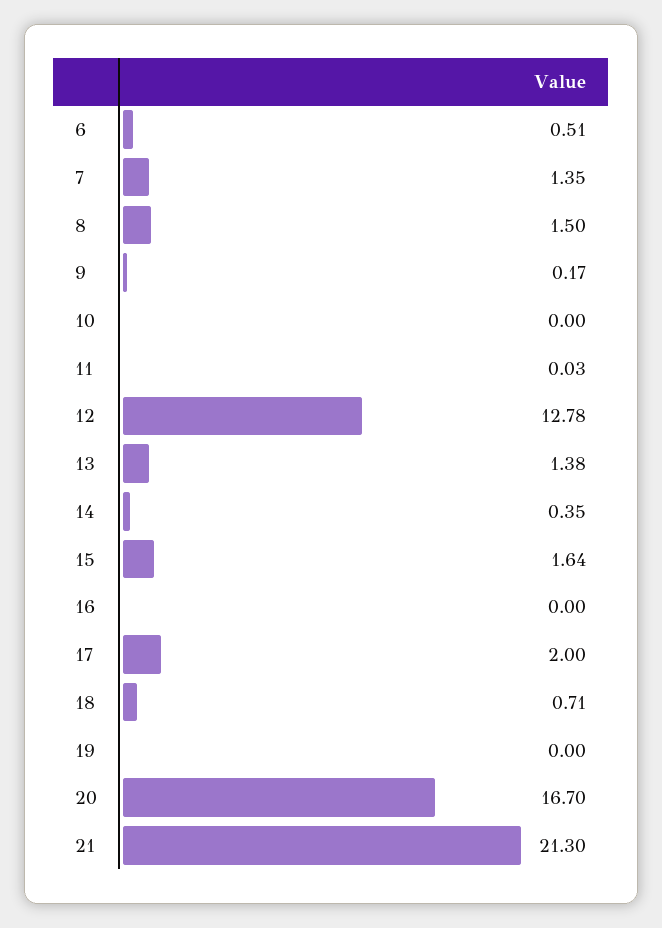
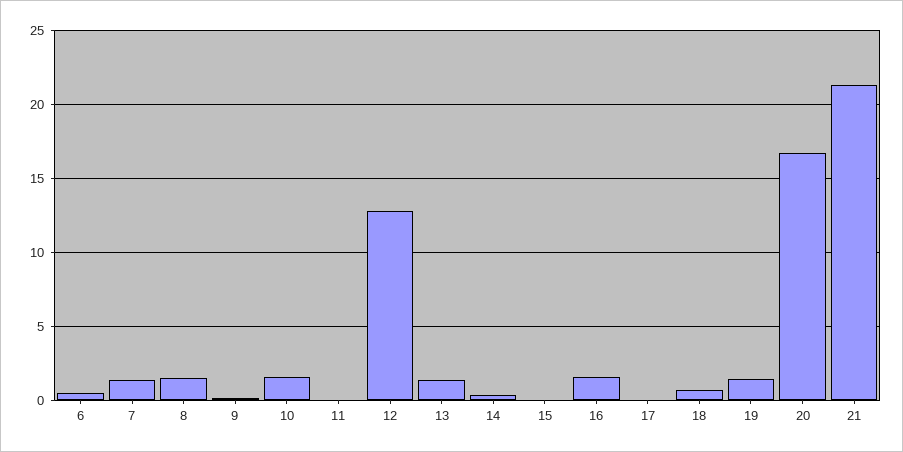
  {
    "6": 0.51,
    "7": 1.35,
    "8": 1.5,
    "9": 0.17,
-   "10": 0,
+   "10": 1.5,
    "11": 0.03,
    "12": 12.78,
    "13": 1.38,
    "14": 0.35,
-   "15": 1.64,
+   "15": 0,
-   "16": 0,
+   "16": 1.5,
-   "17": 2,
+   "17": 0,
    "18": 0.71,
-   "19": 0,
+   "19": 1.5,
    "20": 16.7,
    "21": 21.3
  }

